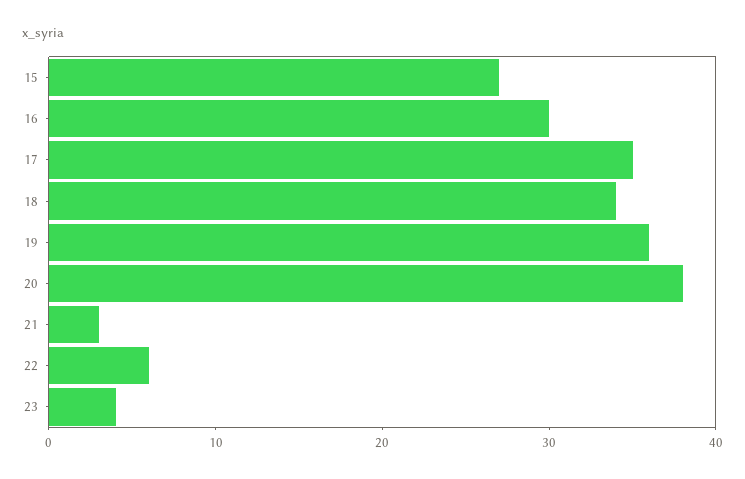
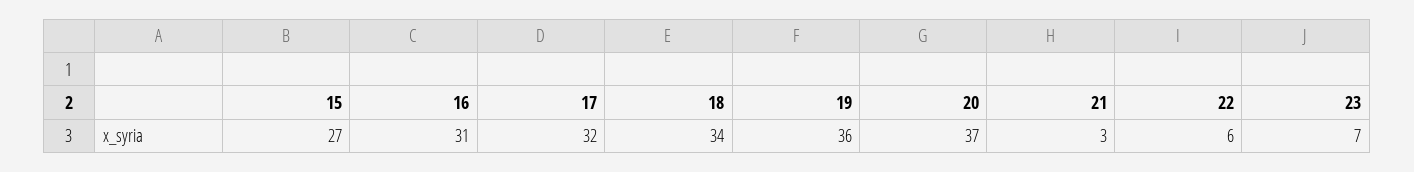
  {
    "15": 27,
-   "16": 30,
+   "16": 31,
-   "17": 35,
+   "17": 32,
    "18": 34,
    "19": 36,
-   "20": 38,
+   "20": 37,
    "21": 3,
    "22": 6,
-   "23": 4
+   "23": 7
  }

